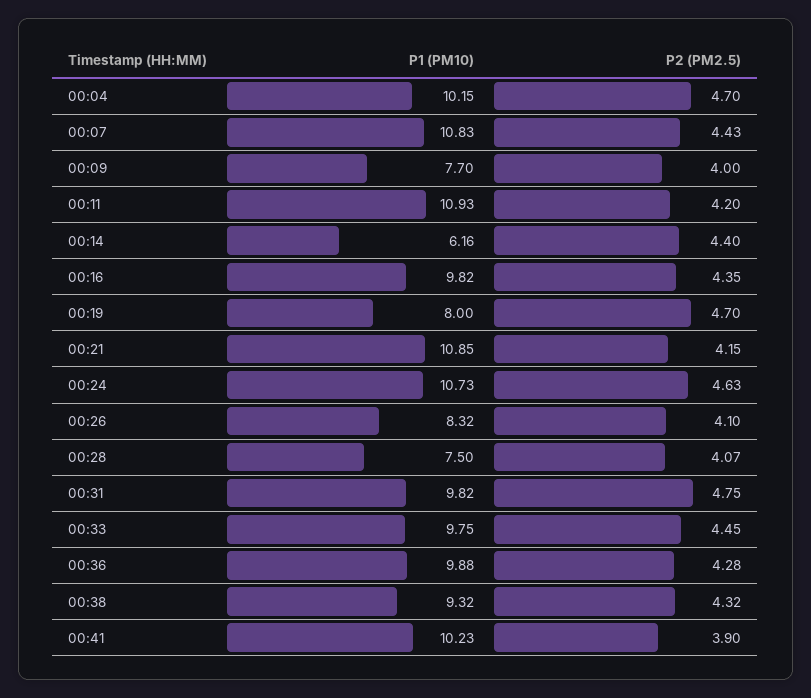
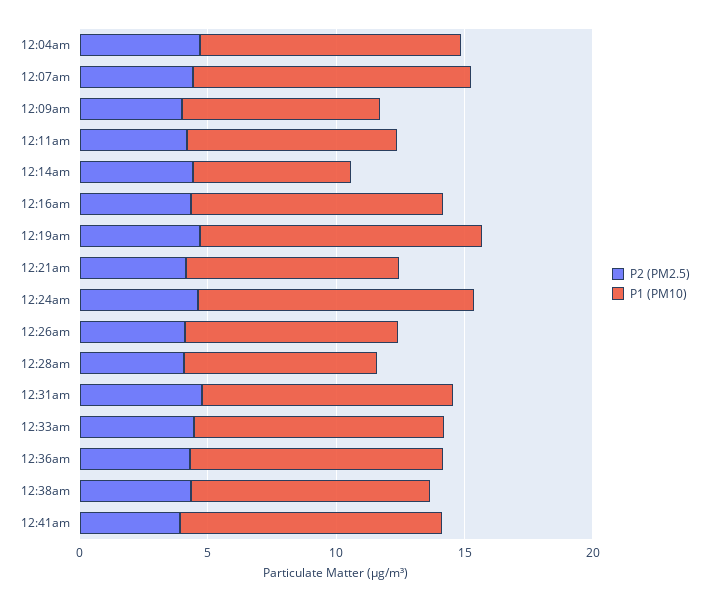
  {
    "P1 (PM10)": {
      "00:04": 10.15,
      "00:07": 10.83,
      "00:09": 7.7,
-     "00:11": 10.93,
+     "00:11": 8,
      "00:14": 6.16,
      "00:16": 9.82,
-     "00:19": 8,
+     "00:19": 11,
-     "00:21": 10.85,
+     "00:21": 8,
      "00:24": 10.73,
      "00:26": 8.32,
      "00:28": 7.5,
      "00:31": 9.82,
      "00:33": 9.75,
      "00:36": 9.88,
      "00:38": 9.32,
      "00:41": 10.23
    },
    "P2 (PM2.5)": {
      "00:04": 4.7,
      "00:07": 4.43,
      "00:09": 4,
      "00:11": 4.2,
      "00:14": 4.4,
      "00:16": 4.35,
      "00:19": 4.7,
      "00:21": 4.15,
      "00:24": 4.63,
      "00:26": 4.1,
      "00:28": 4.07,
      "00:31": 4.75,
      "00:33": 4.45,
      "00:36": 4.28,
      "00:38": 4.32,
      "00:41": 3.9
    }
  }

